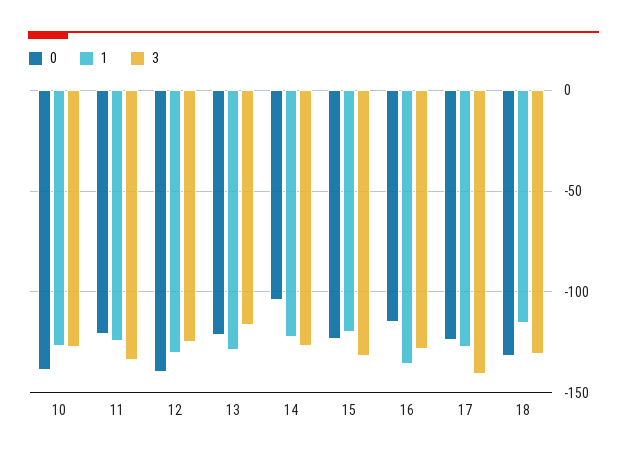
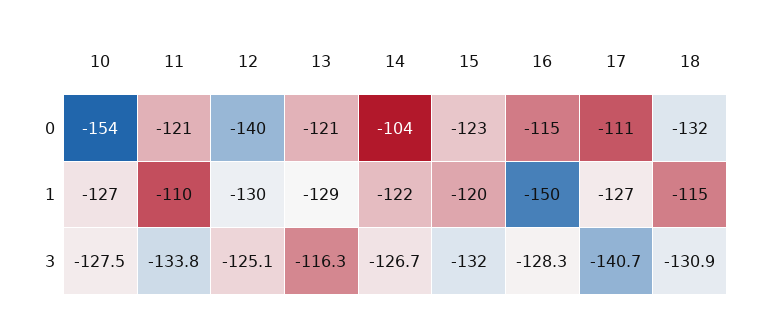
  {
    "0": {
-     "10": -140,
+     "10": -154,
      "11": -121,
      "12": -140,
      "13": -121,
      "14": -104,
      "15": -123,
      "16": -115,
-     "17": -125,
+     "17": -111,
      "18": -132
    },
    "1": {
      "10": -127,
-     "11": -125,
+     "11": -110,
      "12": -130,
      "13": -129,
      "14": -122,
      "15": -120,
-     "16": -135,
+     "16": -150,
      "17": -127,
      "18": -115
    },
    "3": {
      "10": -127.5,
      "11": -133.8,
      "12": -125.1,
      "13": -116.3,
      "14": -126.7,
      "15": -132,
      "16": -128.3,
      "17": -140.7,
      "18": -130.9
    }
  }

